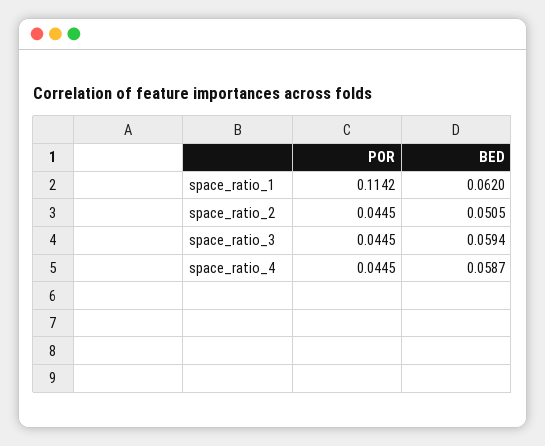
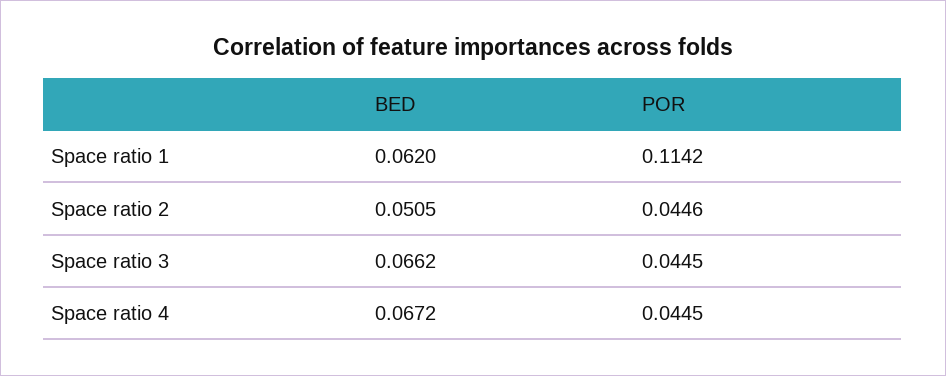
  {
    "POR": {
      "space_ratio_1": 0.1142,
-     "space_ratio_2": 0.0445,
+     "space_ratio_2": 0.0446,
      "space_ratio_3": 0.0445,
      "space_ratio_4": 0.0445
    },
    "BED": {
      "space_ratio_1": 0.062,
      "space_ratio_2": 0.0505,
-     "space_ratio_3": 0.0594,
+     "space_ratio_3": 0.0662,
-     "space_ratio_4": 0.0587
+     "space_ratio_4": 0.0672
    }
  }

